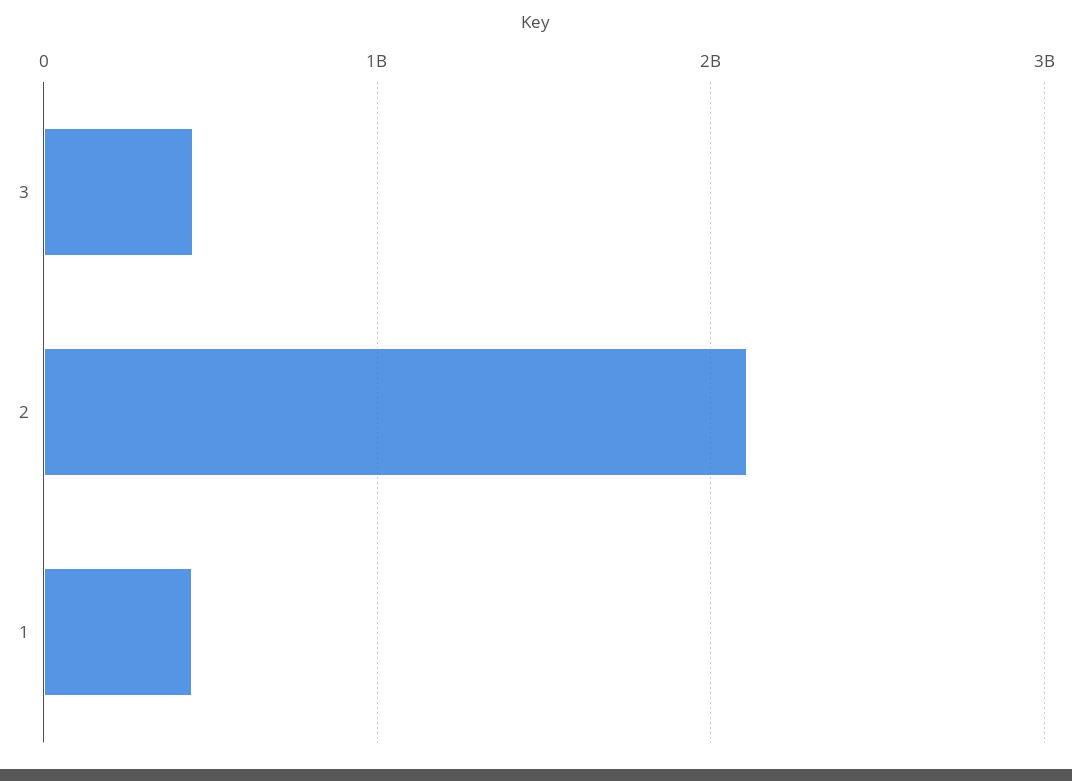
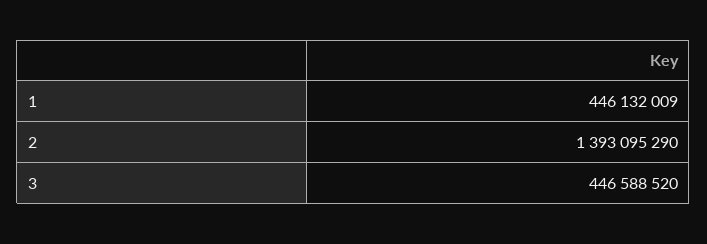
  {
    "3": 446588520,
-   "2": 2100000000,
+   "2": 1393095290,
    "1": 446132009
  }

